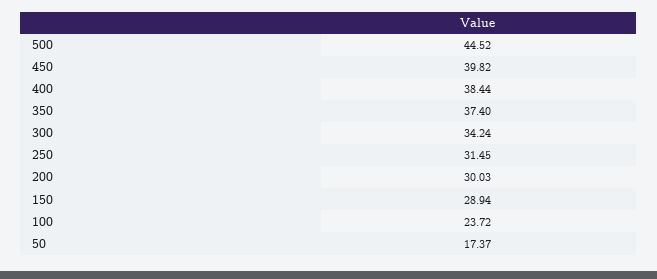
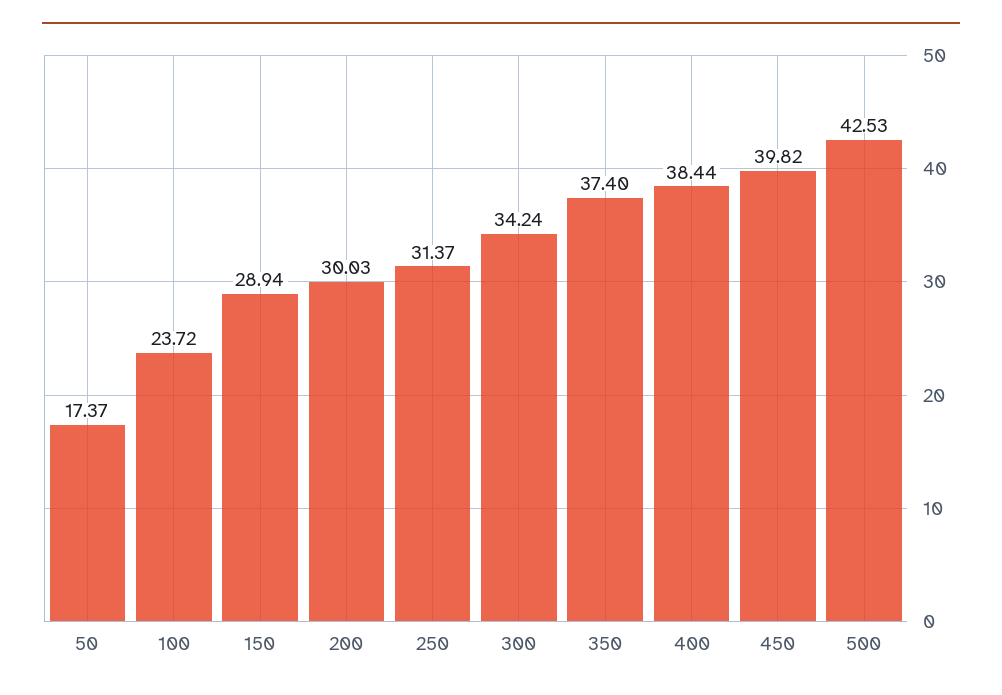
  {
-   "500": 44.52,
+   "500": 42.53,
    "450": 39.82,
    "400": 38.44,
    "350": 37.4,
    "300": 34.24,
-   "250": 31.45,
+   "250": 31.37,
    "200": 30.03,
    "150": 28.94,
    "100": 23.72,
    "50": 17.37
  }

